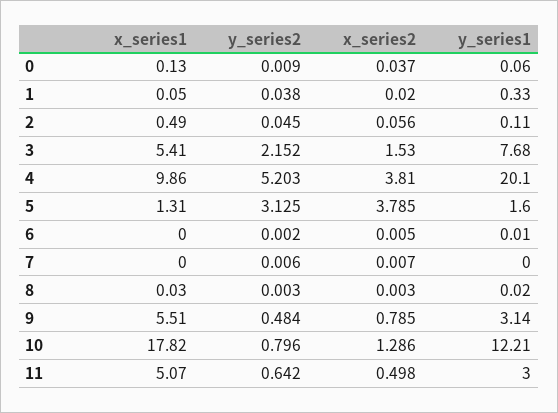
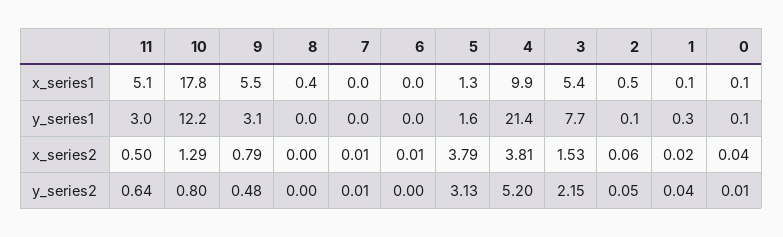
  {
    "x_series1": {
      "0": 0.13,
      "1": 0.05,
      "2": 0.49,
      "3": 5.41,
      "4": 9.86,
      "5": 1.31,
      "6": 0,
      "7": 0,
-     "8": 0.03,
+     "8": 0.4,
      "9": 5.51,
      "10": 17.82,
      "11": 5.07
    },
    "y_series2": {
      "0": 0.009,
      "1": 0.038,
      "2": 0.045,
      "3": 2.152,
      "4": 5.203,
      "5": 3.125,
      "6": 0.002,
      "7": 0.006,
      "8": 0.003,
      "9": 0.484,
      "10": 0.796,
      "11": 0.642
    },
    "x_series2": {
      "0": 0.037,
      "1": 0.02,
      "2": 0.056,
      "3": 1.53,
      "4": 3.81,
      "5": 3.785,
      "6": 0.005,
      "7": 0.007,
      "8": 0.003,
      "9": 0.785,
      "10": 1.286,
      "11": 0.498
    },
    "y_series1": {
      "0": 0.06,
      "1": 0.33,
      "2": 0.11,
      "3": 7.68,
-     "4": 20.1,
+     "4": 21.4,
      "5": 1.6,
      "6": 0.01,
      "7": 0,
      "8": 0.02,
      "9": 3.14,
      "10": 12.21,
      "11": 3
    }
  }

